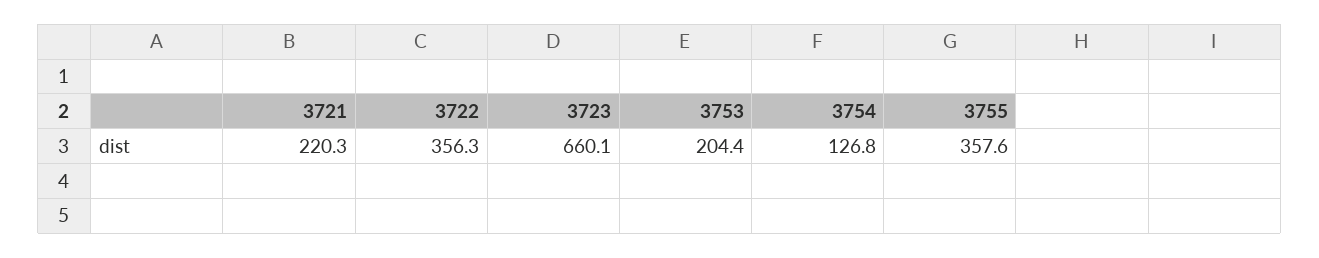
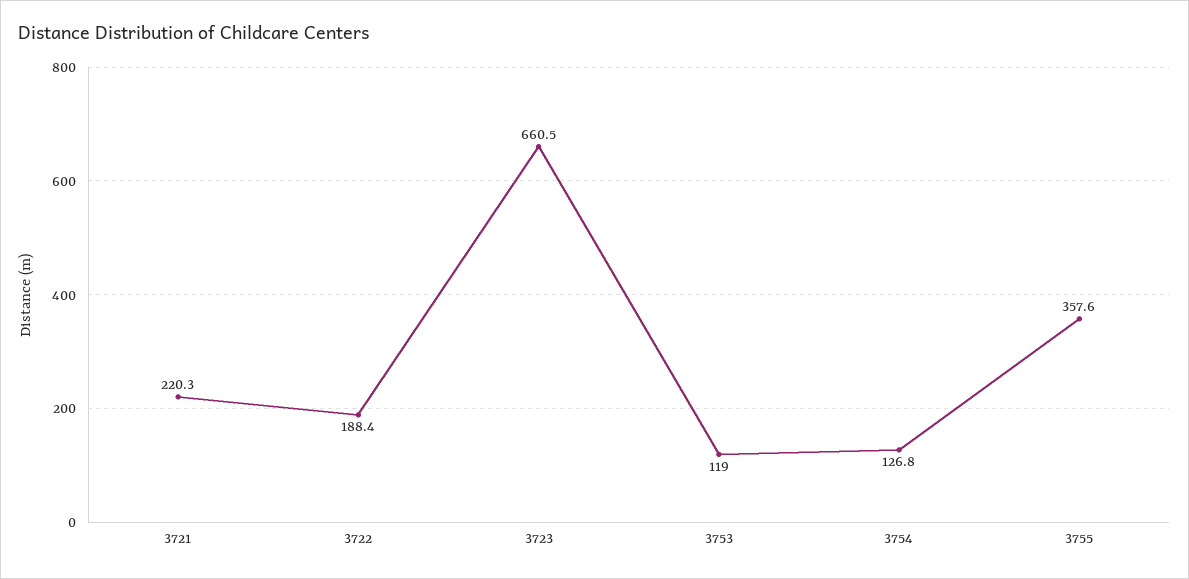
  {
    "3721": 220.3,
-   "3722": 356.3,
+   "3722": 188.4,
-   "3723": 660.1,
+   "3723": 660.5,
-   "3753": 204.4,
+   "3753": 119,
    "3754": 126.8,
    "3755": 357.6
  }

